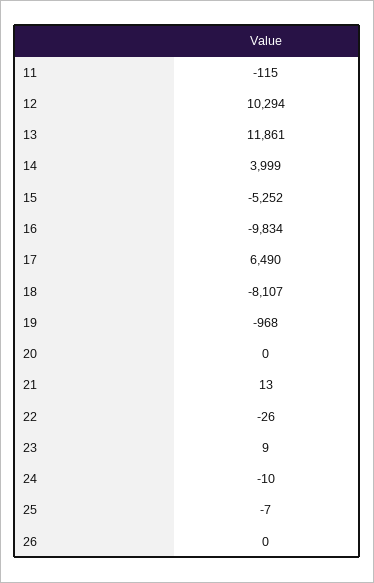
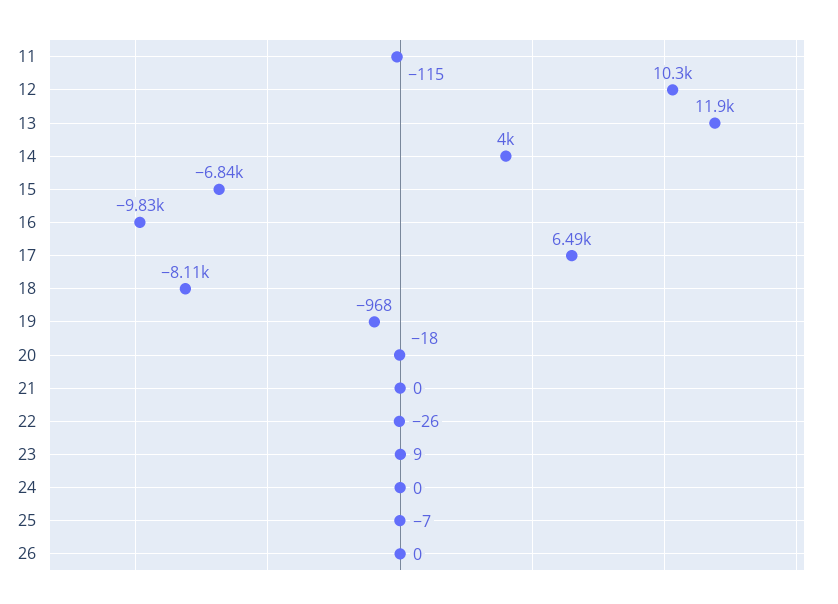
  {
    "11": -115,
    "12": 10294,
    "13": 11861,
    "14": 3999,
-   "15": -5252,
+   "15": -6840,
    "16": -9834,
    "17": 6490,
    "18": -8107,
    "19": -968,
-   "20": 0,
+   "20": -18,
-   "21": 13,
+   "21": 0,
    "22": -26,
    "23": 9,
-   "24": -10,
+   "24": 0,
    "25": -7,
    "26": 0
  }

